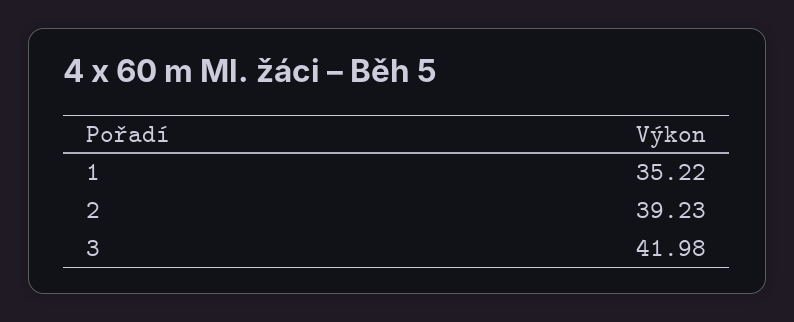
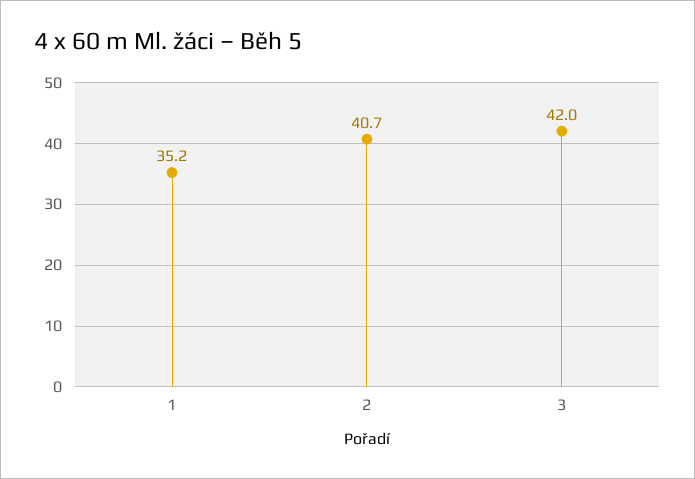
  {
    "1": 35.22,
-   "2": 39.23,
+   "2": 40.7,
    "3": 41.98
  }

